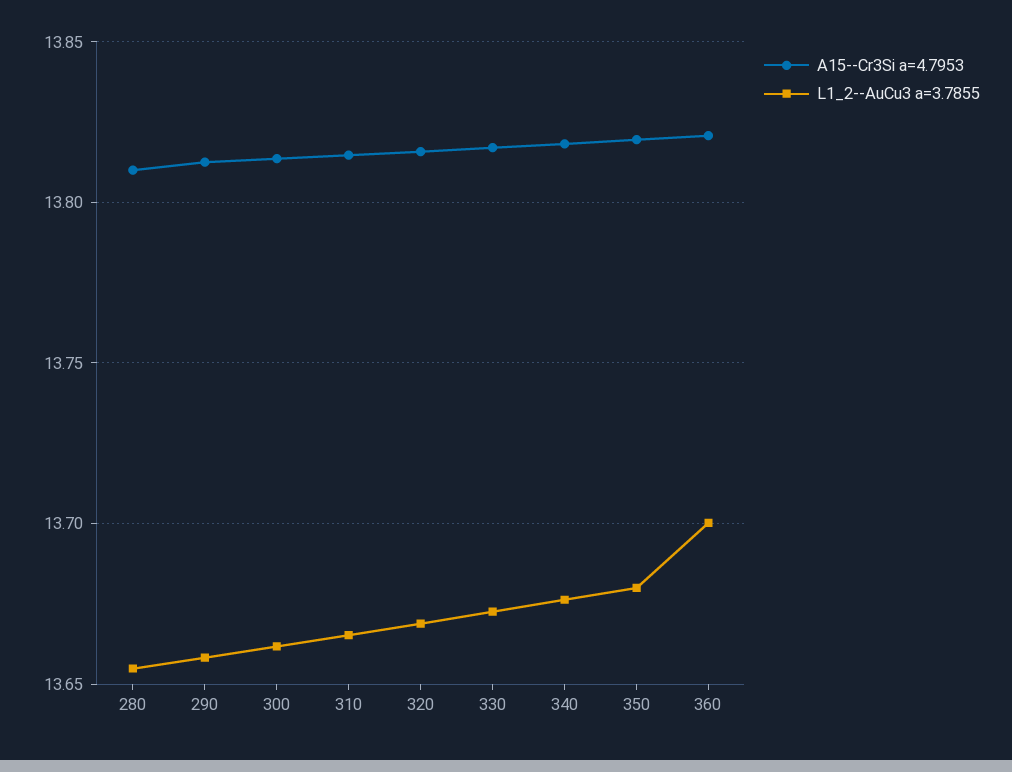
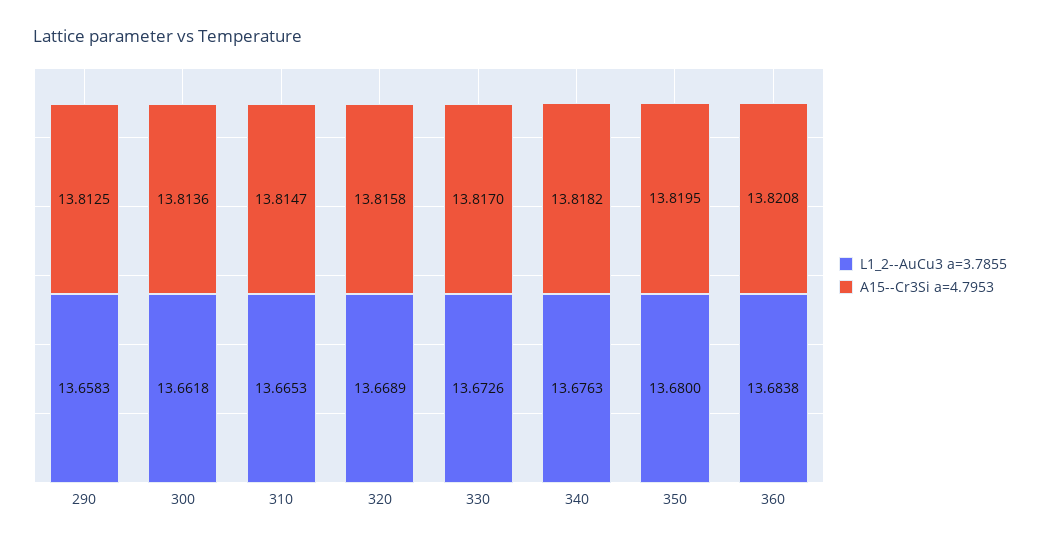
  {
    "A15--Cr3Si a=4.7953": {
-     "280": 13.81,
      "290": 13.8125,
      "300": 13.8136,
      "310": 13.8147,
      "320": 13.8158,
      "330": 13.817,
      "340": 13.8182,
      "350": 13.8195,
      "360": 13.8208
    },
    "L1_2--AuCu3 a=3.7855": {
-     "280": 13.655,
      "290": 13.6583,
      "300": 13.6618,
      "310": 13.6653,
      "320": 13.6689,
      "330": 13.6726,
      "340": 13.6763,
      "350": 13.68,
-     "360": 13.7
+     "360": 13.6838
    }
  }

